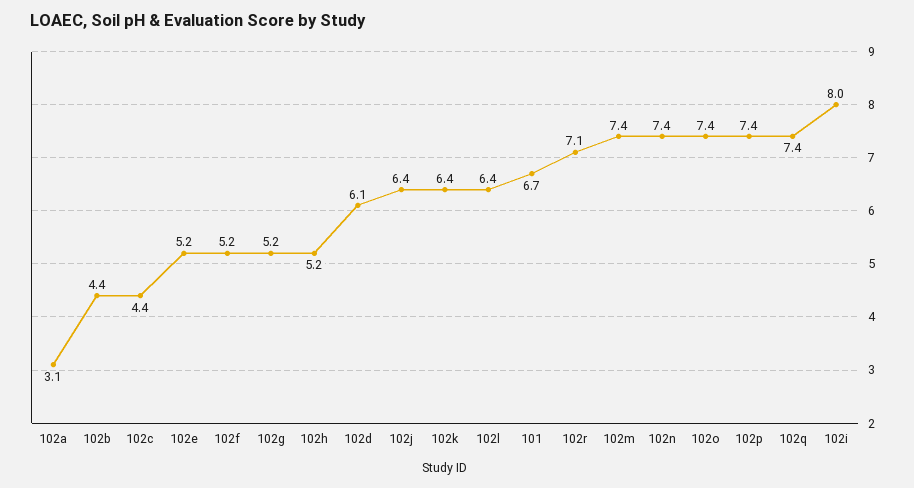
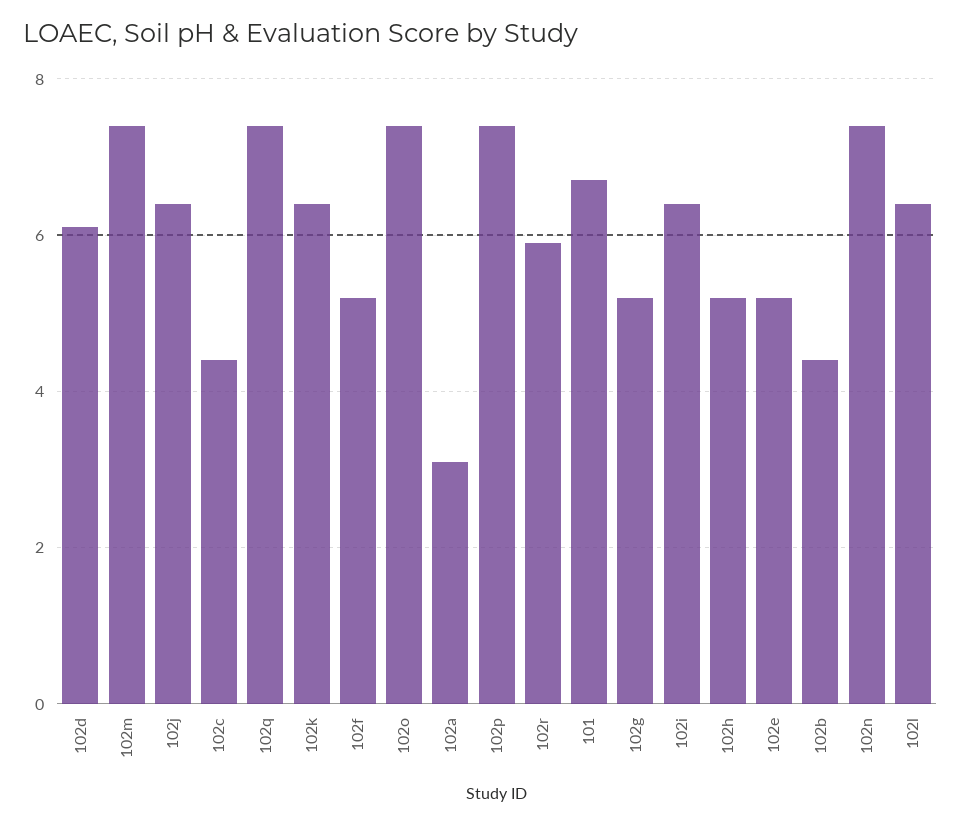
  {
    "102a": 3.1,
    "102b": 4.4,
    "102c": 4.4,
    "102e": 5.2,
    "102f": 5.2,
    "102g": 5.2,
    "102h": 5.2,
    "102d": 6.1,
    "102j": 6.4,
    "102k": 6.4,
    "102l": 6.4,
    "101": 6.7,
-   "102r": 7.1,
+   "102r": 6,
    "102m": 7.4,
    "102n": 7.4,
    "102o": 7.4,
    "102p": 7.4,
    "102q": 7.4,
-   "102i": 8
+   "102i": 6.5
  }

